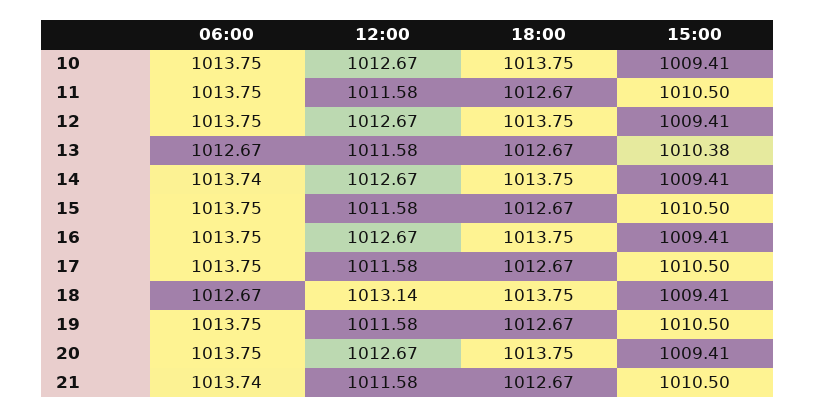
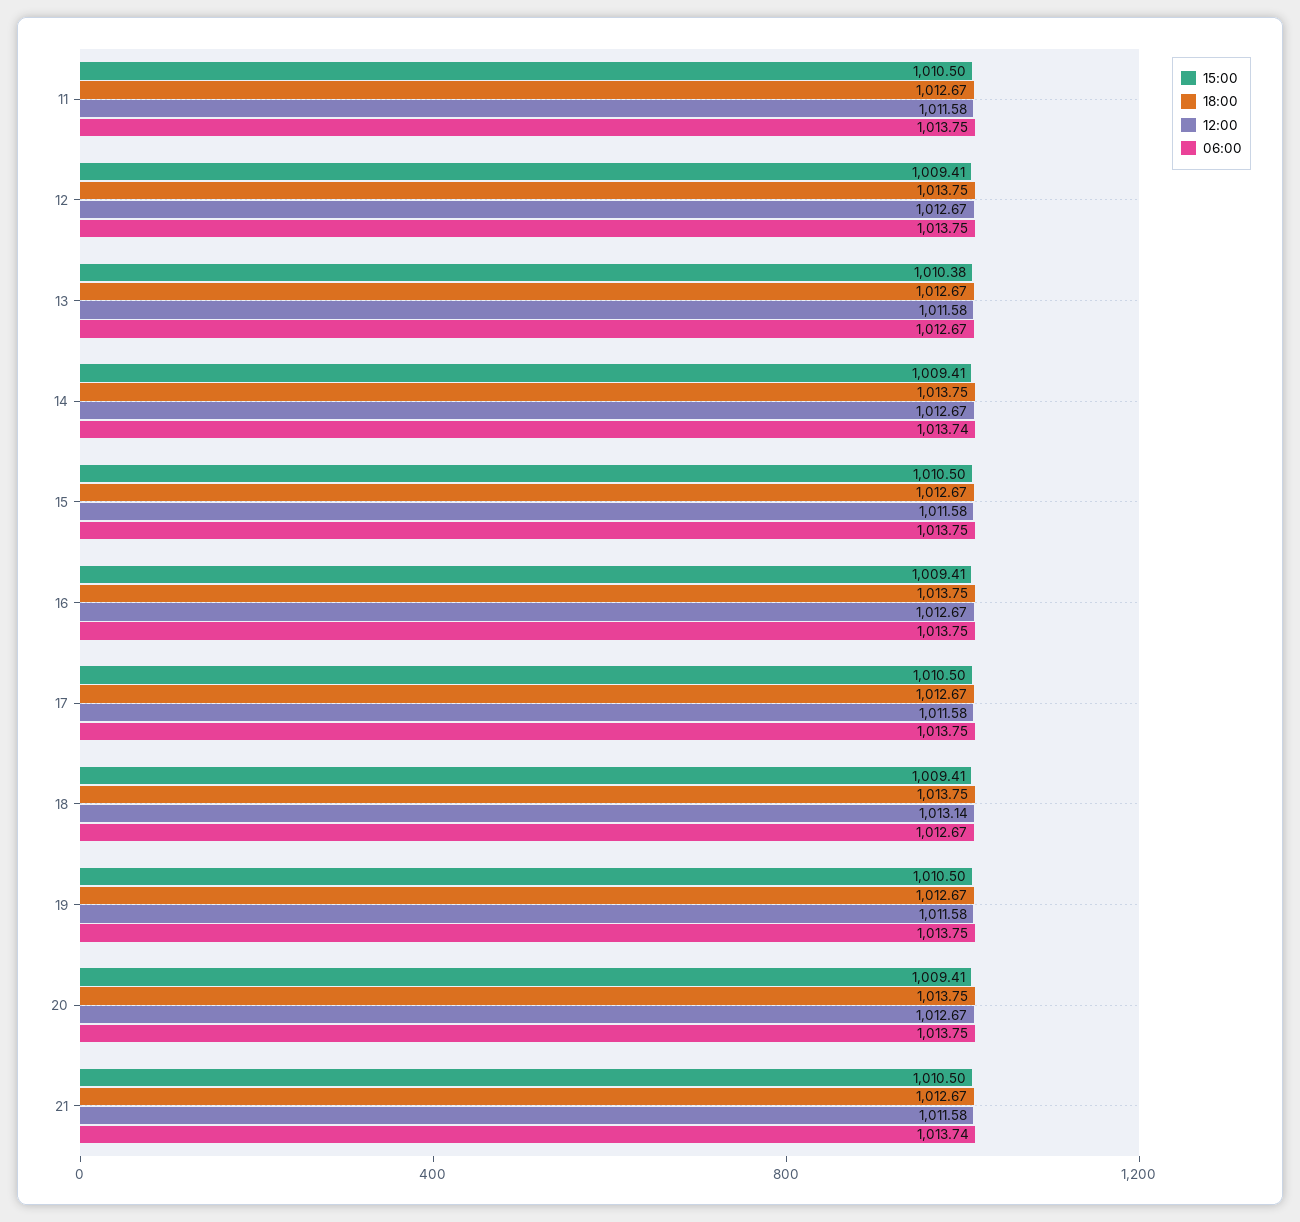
  {
    "06:00": {
-     "10": 1013.75,
      "11": 1013.75,
      "12": 1013.75,
      "13": 1012.67,
      "14": 1013.74,
      "15": 1013.75,
      "16": 1013.75,
      "17": 1013.75,
      "18": 1012.67,
      "19": 1013.75,
      "20": 1013.75,
      "21": 1013.74
    },
    "12:00": {
-     "10": 1012.67,
      "11": 1011.58,
      "12": 1012.67,
      "13": 1011.58,
      "14": 1012.67,
      "15": 1011.58,
      "16": 1012.67,
      "17": 1011.58,
      "18": 1013.14,
      "19": 1011.58,
      "20": 1012.67,
      "21": 1011.58
    },
    "18:00": {
-     "10": 1013.75,
      "11": 1012.67,
      "12": 1013.75,
      "13": 1012.67,
      "14": 1013.75,
      "15": 1012.67,
      "16": 1013.75,
      "17": 1012.67,
      "18": 1013.75,
      "19": 1012.67,
      "20": 1013.75,
      "21": 1012.67
    },
    "15:00": {
-     "10": 1009.41,
      "11": 1010.5,
      "12": 1009.41,
      "13": 1010.38,
      "14": 1009.41,
      "15": 1010.5,
      "16": 1009.41,
      "17": 1010.5,
      "18": 1009.41,
      "19": 1010.5,
      "20": 1009.41,
      "21": 1010.5
    }
  }

